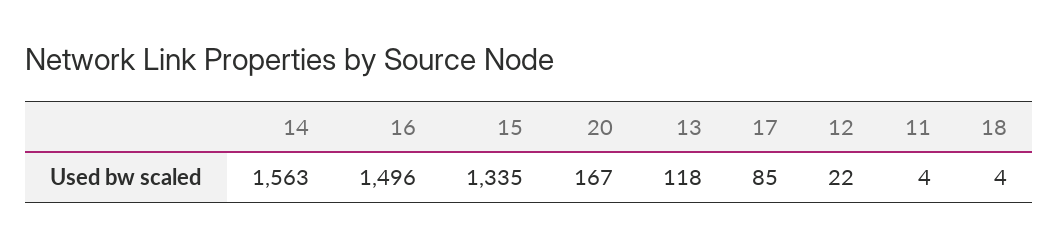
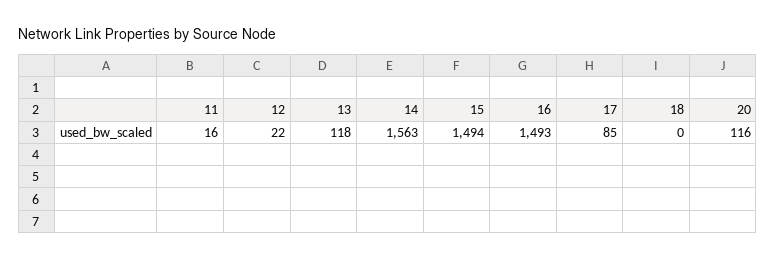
  {
    "14": 1563,
-   "16": 1496,
+   "16": 1493,
-   "15": 1335,
+   "15": 1494,
-   "20": 167,
+   "20": 116,
    "13": 118,
    "17": 85,
    "12": 22,
-   "11": 4,
+   "11": 16,
-   "18": 4
+   "18": 0
  }

